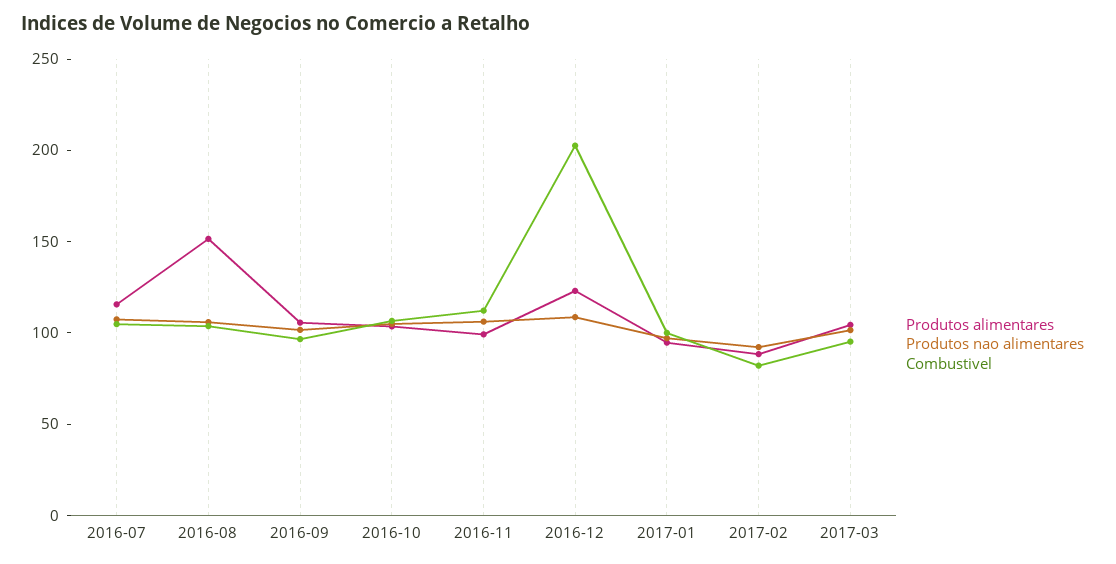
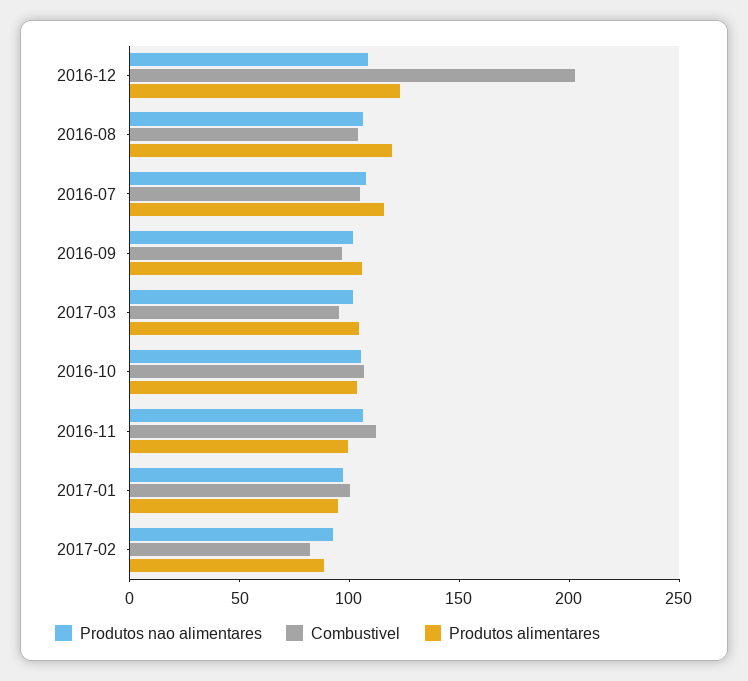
  {
    "Produtos alimentares": {
      "2016-07": 120,
-     "2016-08": 150,
+     "2016-08": 120,
      "2016-09": 110,
      "2016-10": 100,
      "2016-11": 100,
      "2016-12": 120,
      "2017-01": 90,
      "2017-02": 90,
      "2017-03": 100
    },
    "Produtos nao alimentares": {
      "2016-07": 110,
      "2016-08": 110,
      "2016-09": 100,
      "2016-10": 110,
      "2016-11": 110,
      "2016-12": 110,
      "2017-01": 100,
      "2017-02": 90,
      "2017-03": 100
    },
    "Combustivel": {
      "2016-07": 100,
      "2016-08": 100,
      "2016-09": 100,
      "2016-10": 110,
      "2016-11": 110,
      "2016-12": 200,
      "2017-01": 100,
      "2017-02": 80,
      "2017-03": 100
    }
  }

